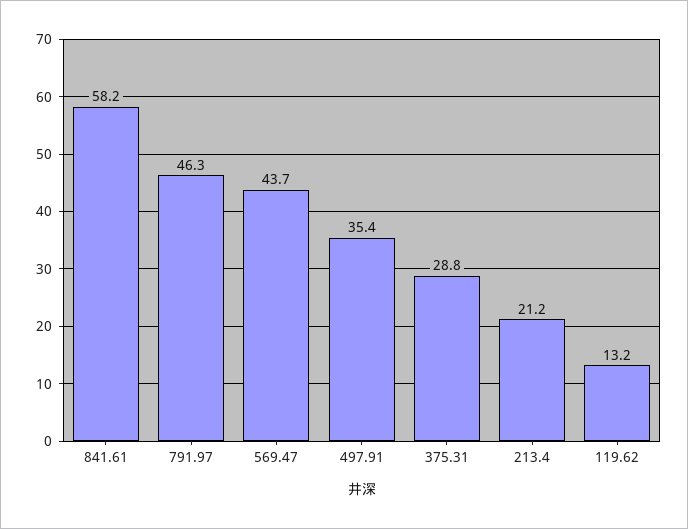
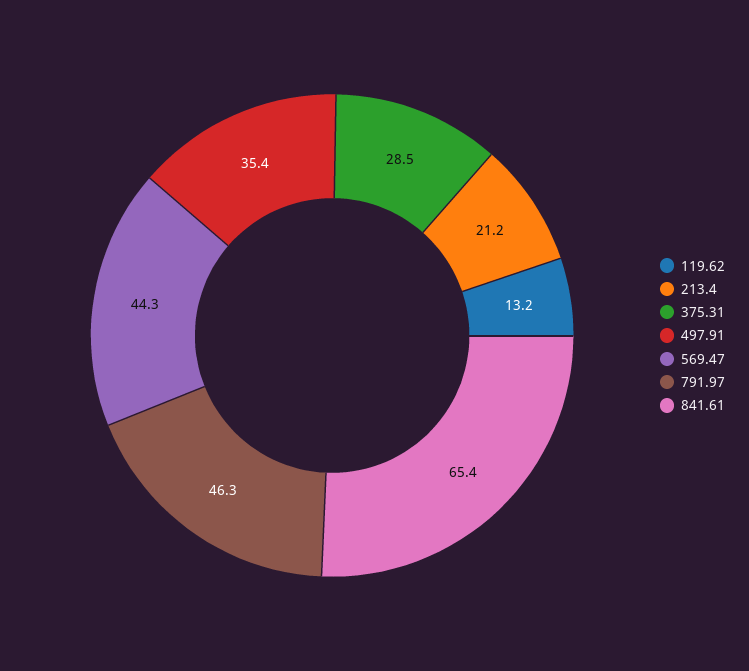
  {
-   "841.61": 58.2,
+   "841.61": 65.4,
    "791.97": 46.3,
-   "569.47": 43.7,
+   "569.47": 44.3,
    "497.91": 35.4,
-   "375.31": 28.8,
+   "375.31": 28.5,
    "213.4": 21.2,
    "119.62": 13.2
  }

